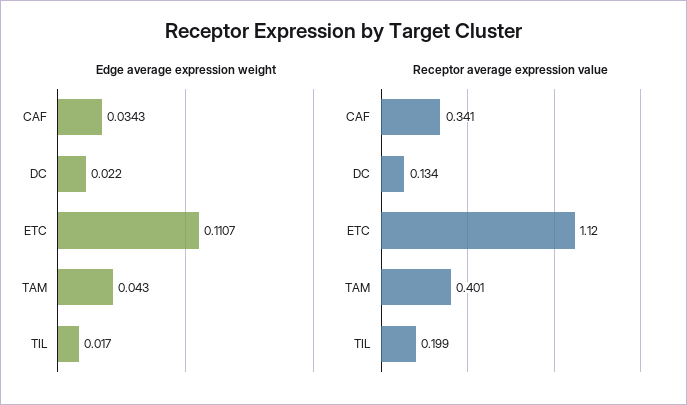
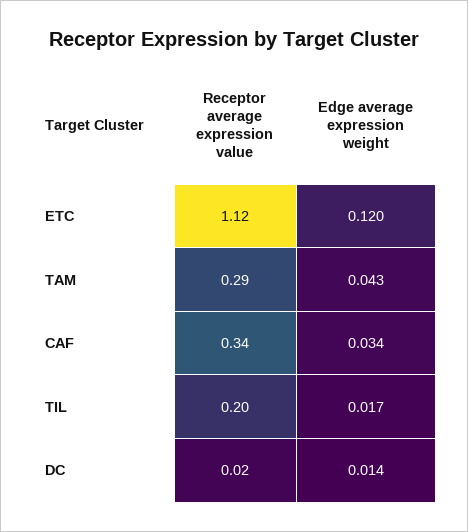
  {
    "Edge average expression weight": {
      "CAF": 0.0343,
-     "DC": 0.022,
+     "DC": 0.014,
-     "ETC": 0.1107,
+     "ETC": 0.12,
      "TAM": 0.043,
      "TIL": 0.017
    },
    "Receptor average expression value": {
      "CAF": 0.341,
-     "DC": 0.134,
+     "DC": 0.02,
      "ETC": 1.12,
-     "TAM": 0.401,
+     "TAM": 0.29,
      "TIL": 0.199
    }
  }

